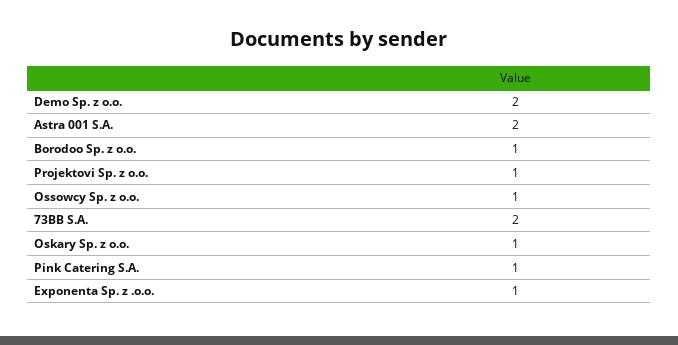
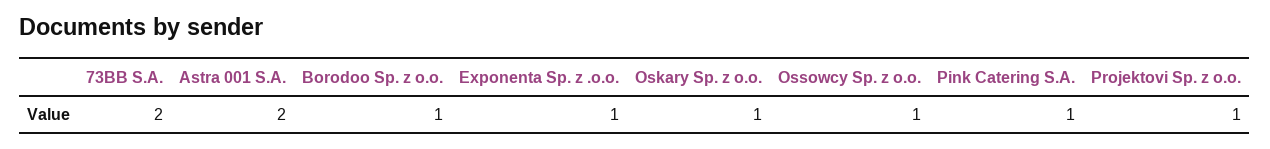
  {
-   "Demo Sp. z o.o.": 2,
    "Astra 001 S.A.": 2,
    "Borodoo Sp. z o.o.": 1,
    "Projektovi Sp. z o.o.": 1,
    "Ossowcy Sp. z o.o.": 1,
    "73BB S.A.": 2,
    "Oskary Sp. z o.o.": 1,
    "Pink Catering S.A.": 1,
    "Exponenta Sp. z .o.o.": 1
  }

